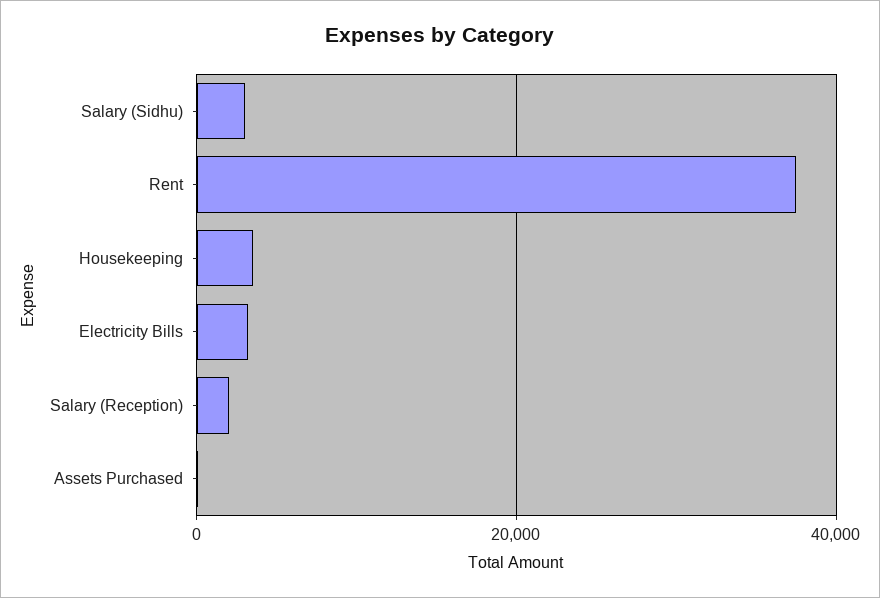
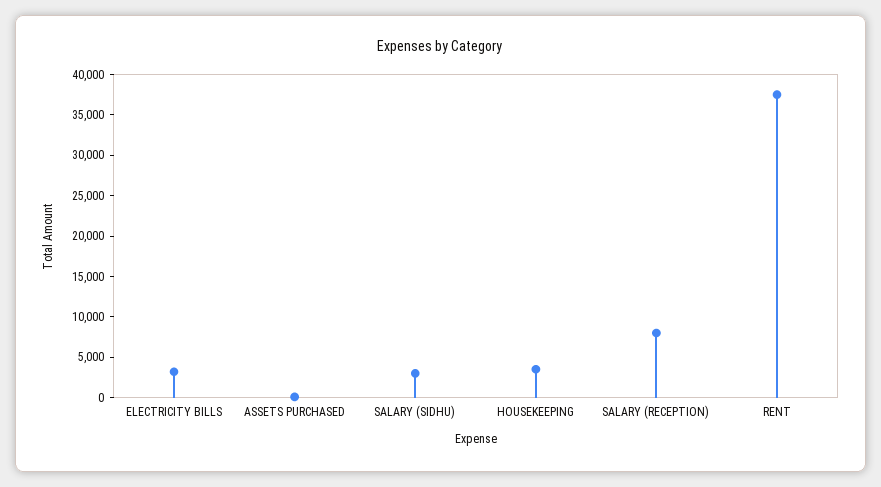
  {
    "Salary (Sidhu)": 3000,
    "Rent": 38000,
    "Housekeeping": 4000,
    "Electricity Bills": 3000,
-   "Salary (Reception)": 2000,
+   "Salary (Reception)": 8000,
    "Assets Purchased": 0
  }

